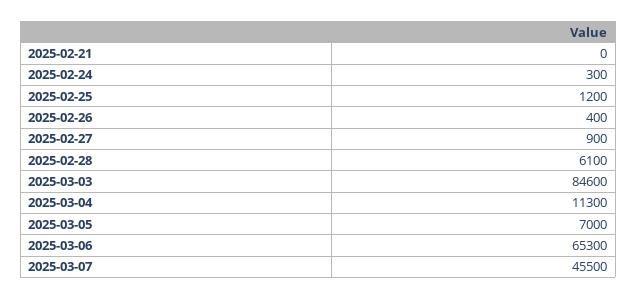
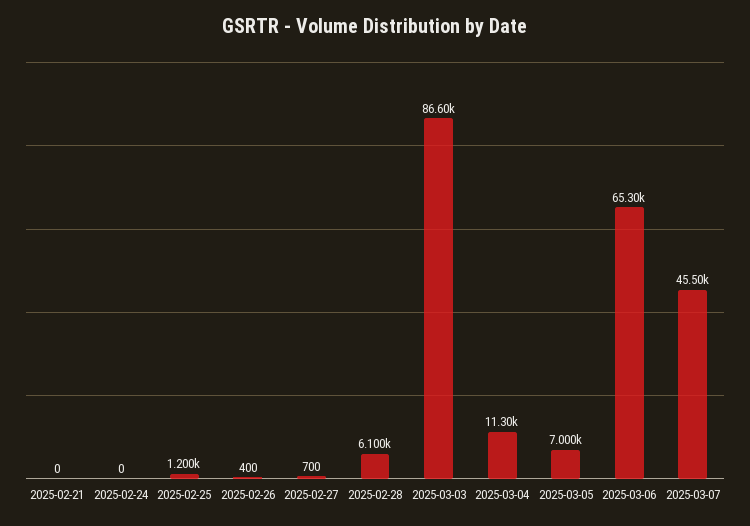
  {
    "2025-02-21": 0,
-   "2025-02-24": 300,
+   "2025-02-24": 0,
    "2025-02-25": 1200,
    "2025-02-26": 400,
-   "2025-02-27": 900,
+   "2025-02-27": 700,
    "2025-02-28": 6100,
-   "2025-03-03": 84600,
+   "2025-03-03": 86600,
    "2025-03-04": 11300,
    "2025-03-05": 7000,
    "2025-03-06": 65300,
    "2025-03-07": 45500
  }

